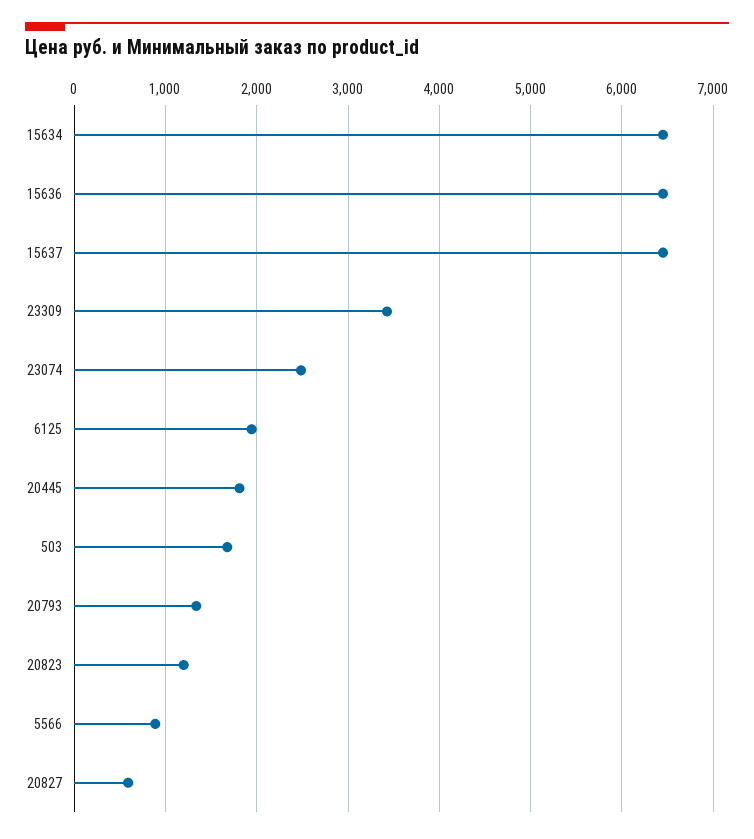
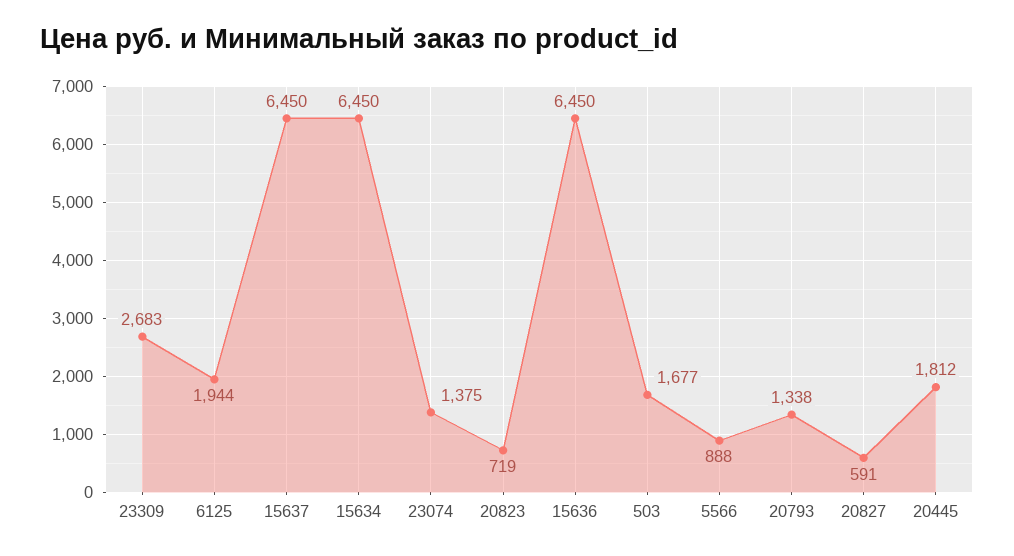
  {
    "15634": 6450,
    "15636": 6450,
    "15637": 6450,
-   "23309": 3400,
+   "23309": 2683,
-   "23074": 2500,
+   "23074": 1375,
    "6125": 1944,
    "20445": 1812,
    "503": 1677,
    "20793": 1338,
-   "20823": 1200,
+   "20823": 719,
    "5566": 888,
    "20827": 591
  }

